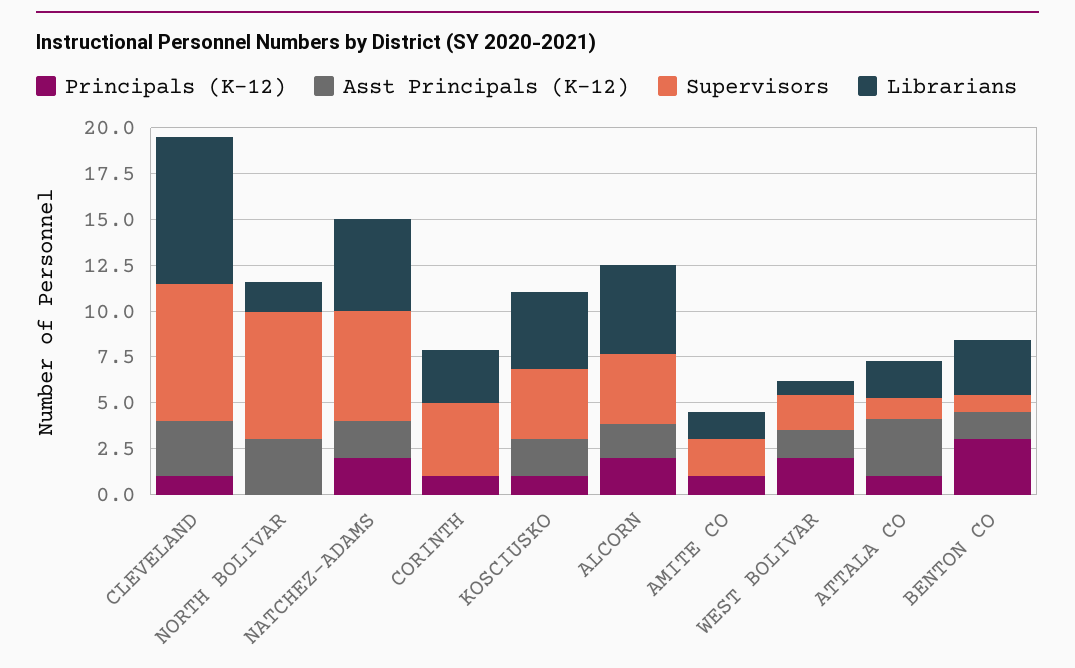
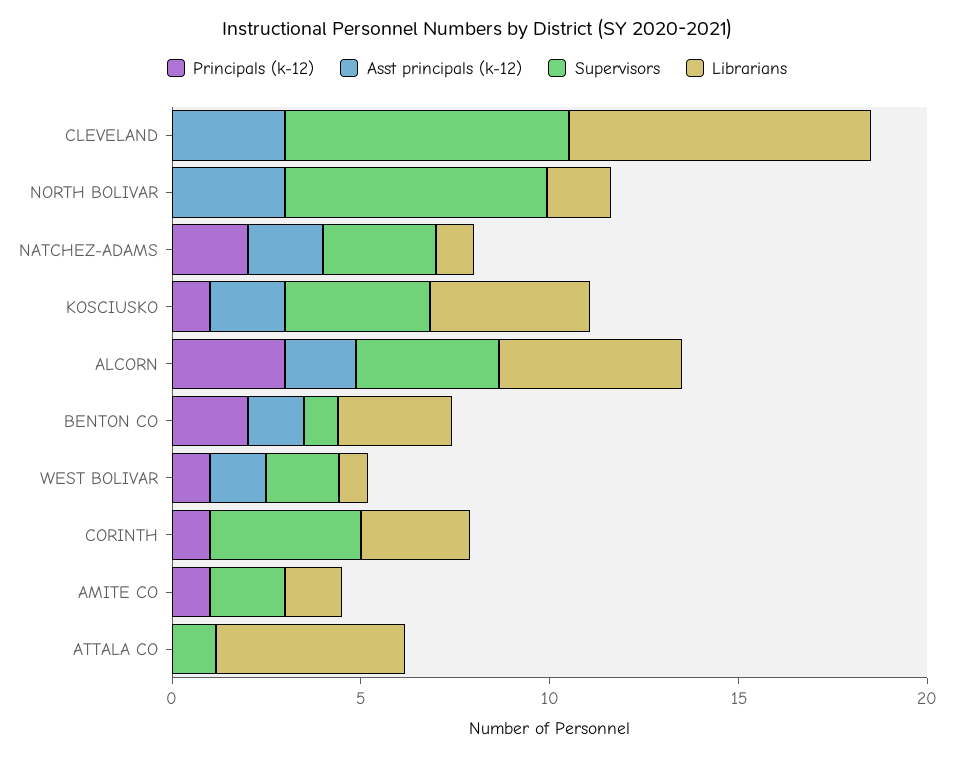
  {
    "Principals (K-12)": {
-     "CLEVELAND": 1,
+     "CLEVELAND": 0,
      "NORTH BOLIVAR": 0,
      "NATCHEZ-ADAMS": 2,
      "CORINTH": 1,
      "KOSCIUSKO": 1,
-     "ALCORN": 2,
+     "ALCORN": 3,
      "AMITE CO": 1,
-     "WEST BOLIVAR": 2,
+     "WEST BOLIVAR": 1,
-     "ATTALA CO": 1,
+     "ATTALA CO": 0,
-     "BENTON CO": 3
+     "BENTON CO": 2
    },
    "Asst Principals (K-12)": {
      "CLEVELAND": 3,
      "NORTH BOLIVAR": 3,
      "NATCHEZ-ADAMS": 2,
      "CORINTH": 0,
      "KOSCIUSKO": 2,
      "ALCORN": 2,
      "AMITE CO": 0,
      "WEST BOLIVAR": 1.5,
-     "ATTALA CO": 3,
+     "ATTALA CO": 0,
      "BENTON CO": 1.5
    },
    "Supervisors": {
      "CLEVELAND": 7.5,
      "NORTH BOLIVAR": 7,
-     "NATCHEZ-ADAMS": 6,
+     "NATCHEZ-ADAMS": 3,
      "CORINTH": 4,
      "KOSCIUSKO": 4,
      "ALCORN": 4,
      "AMITE CO": 2,
      "WEST BOLIVAR": 2,
      "ATTALA CO": 1,
      "BENTON CO": 1
    },
    "Librarians": {
      "CLEVELAND": 8,
      "NORTH BOLIVAR": 1.5,
-     "NATCHEZ-ADAMS": 5,
+     "NATCHEZ-ADAMS": 1,
      "CORINTH": 3,
      "KOSCIUSKO": 4.5,
      "ALCORN": 5,
      "AMITE CO": 1.5,
      "WEST BOLIVAR": 1,
-     "ATTALA CO": 2,
+     "ATTALA CO": 5,
      "BENTON CO": 3
    }
  }

